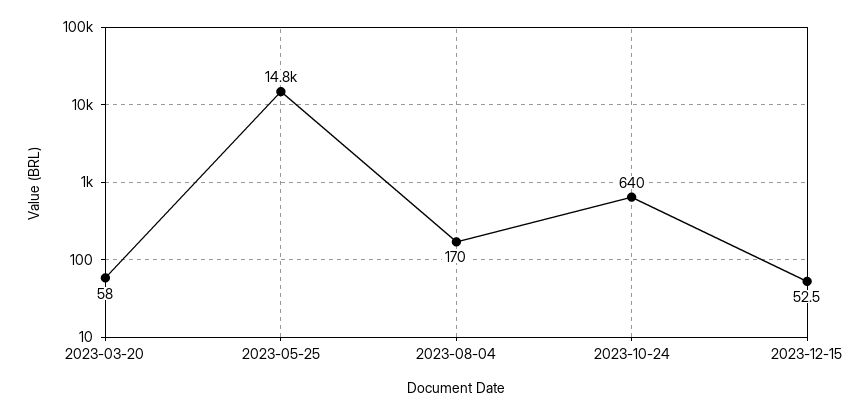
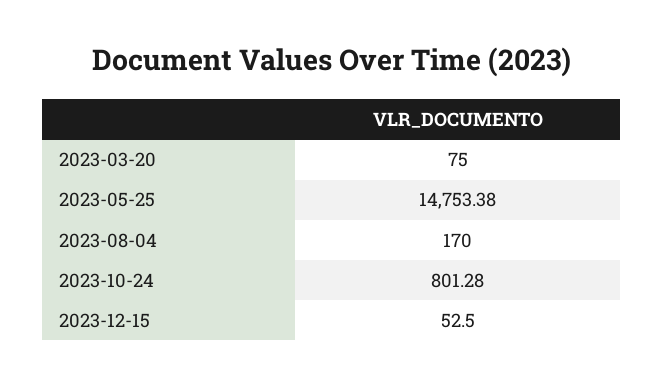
  {
-   "2023-03-20": 58,
+   "2023-03-20": 75,
    "2023-05-25": 14753.38,
    "2023-08-04": 170,
-   "2023-10-24": 640,
+   "2023-10-24": 801.28,
    "2023-12-15": 52.5
  }

